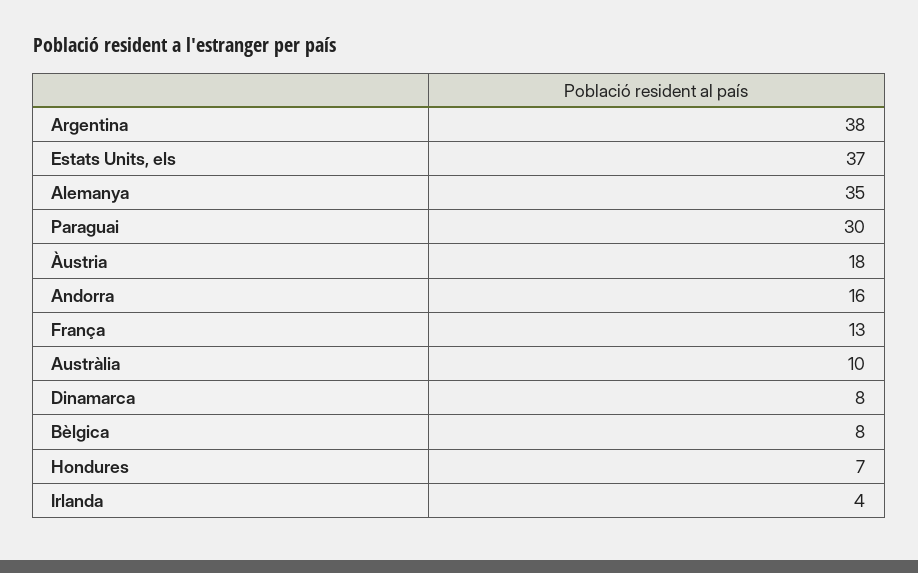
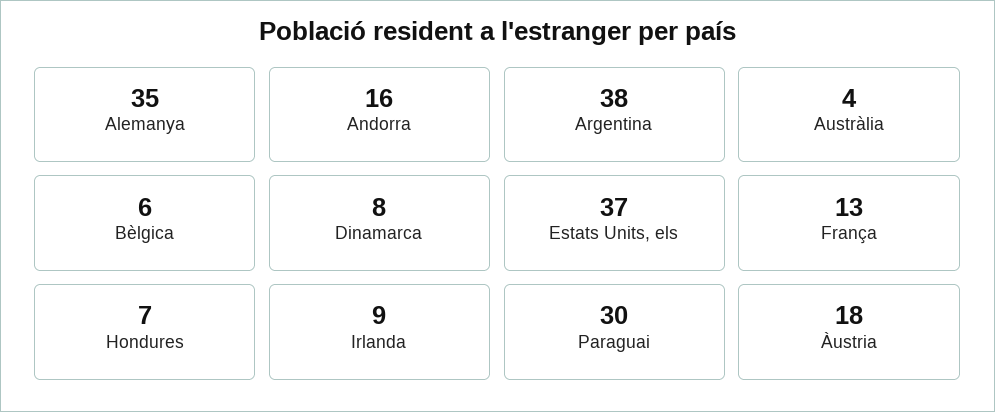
  {
    "Argentina": 38,
    "Estats Units, els": 37,
    "Alemanya": 35,
    "Paraguai": 30,
    "Àustria": 18,
    "Andorra": 16,
    "França": 13,
-   "Austràlia": 10,
+   "Austràlia": 4,
    "Dinamarca": 8,
-   "Bèlgica": 8,
+   "Bèlgica": 6,
    "Hondures": 7,
-   "Irlanda": 4
+   "Irlanda": 9
  }

